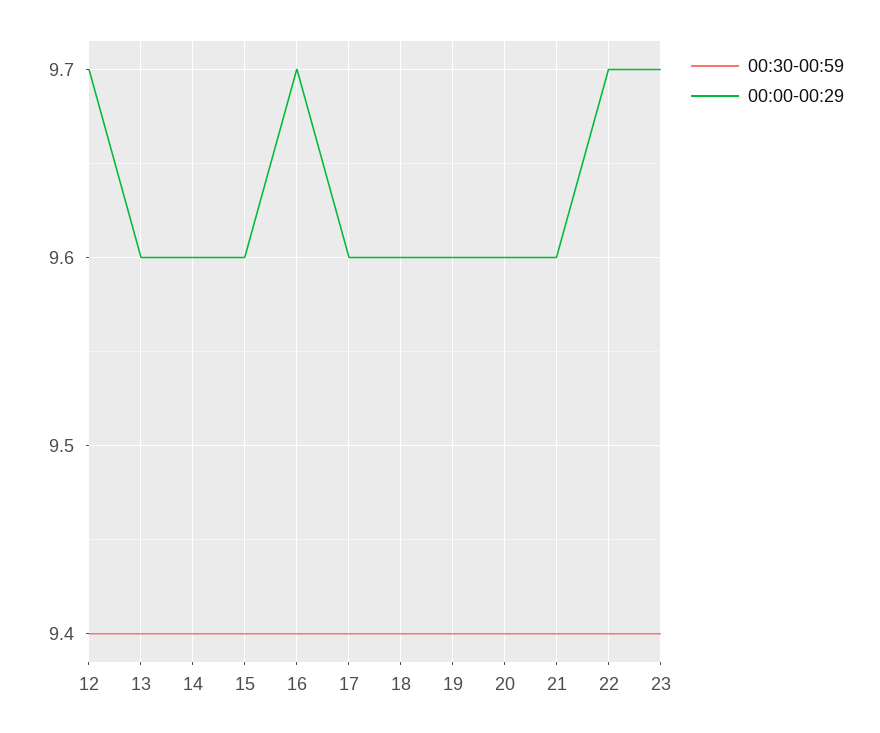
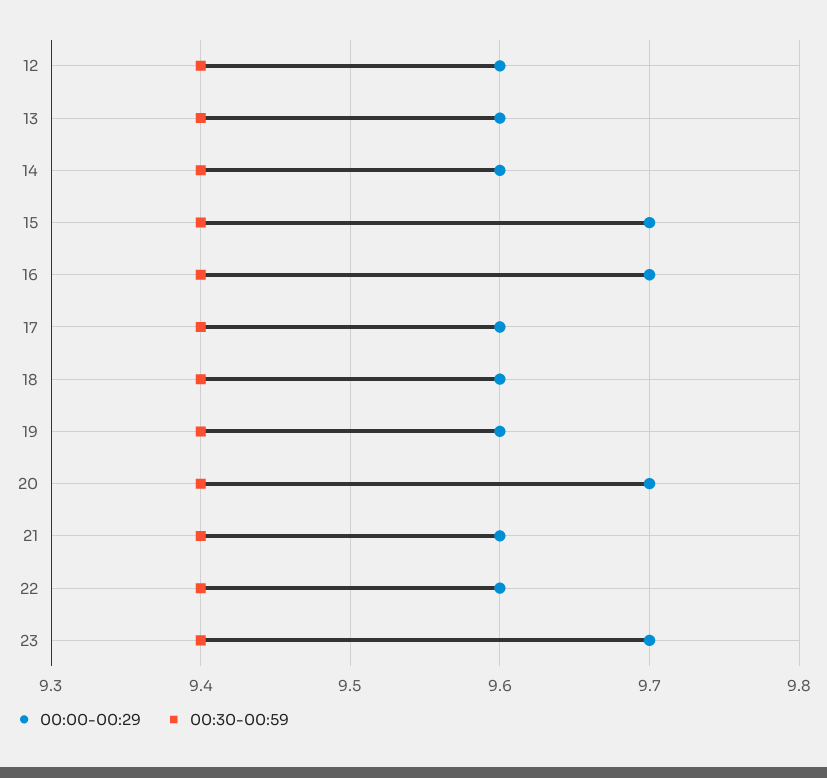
  {
    "00:30-00:59": {
      "12": 9.4,
      "13": 9.4,
      "14": 9.4,
      "15": 9.4,
      "16": 9.4,
      "17": 9.4,
      "18": 9.4,
      "19": 9.4,
      "20": 9.4,
      "21": 9.4,
      "22": 9.4,
      "23": 9.4
    },
    "00:00-00:29": {
-     "12": 9.7,
+     "12": 9.6,
      "13": 9.6,
      "14": 9.6,
-     "15": 9.6,
+     "15": 9.7,
      "16": 9.7,
      "17": 9.6,
      "18": 9.6,
      "19": 9.6,
-     "20": 9.6,
+     "20": 9.7,
      "21": 9.6,
-     "22": 9.7,
+     "22": 9.6,
      "23": 9.7
    }
  }

